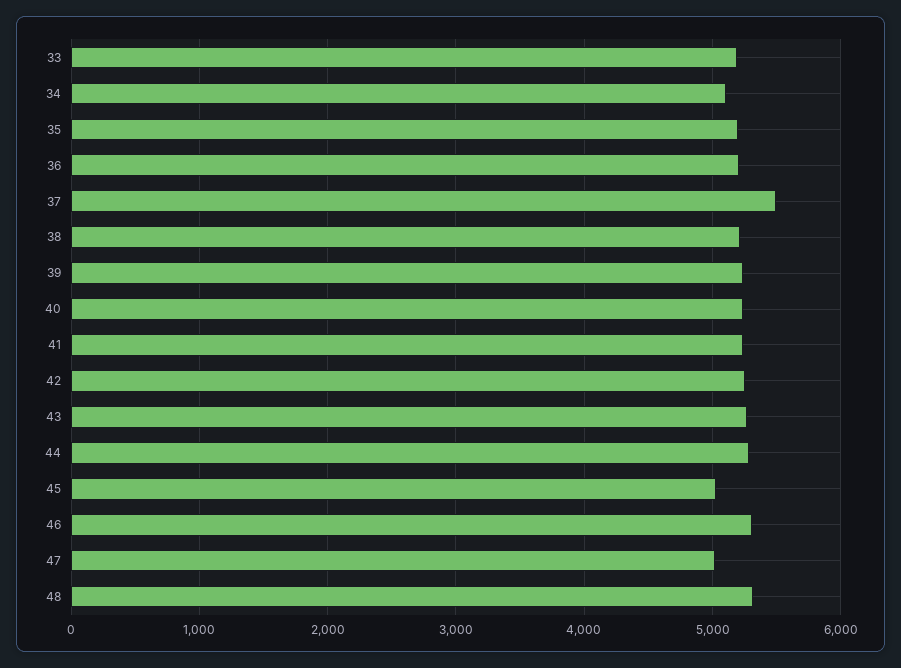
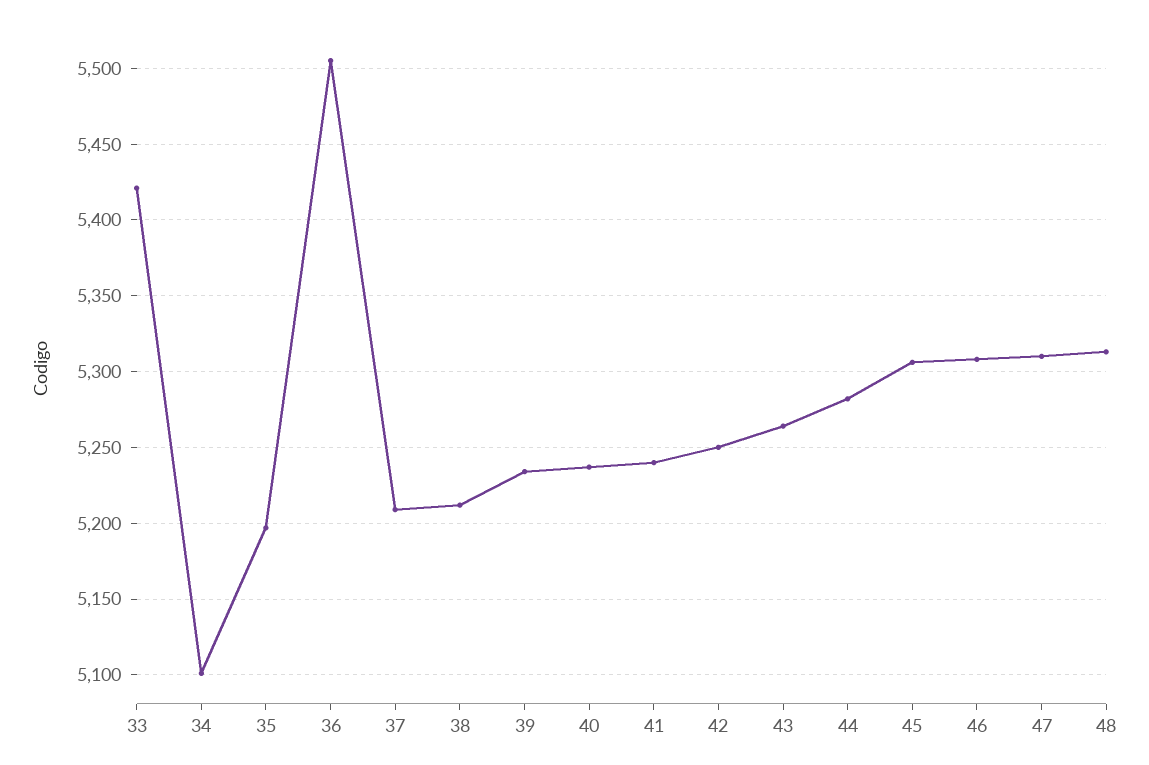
  {
-   "33": 5200,
+   "33": 5420,
    "34": 5100,
    "35": 5195,
-   "36": 5200,
+   "36": 5505,
-   "37": 5500,
+   "37": 5210,
    "38": 5210,
    "39": 5235,
    "40": 5235,
    "41": 5240,
    "42": 5250,
    "43": 5265,
    "44": 5280,
-   "45": 5000,
+   "45": 5305,
    "46": 5310,
-   "47": 5000,
+   "47": 5310,
    "48": 5315
  }

